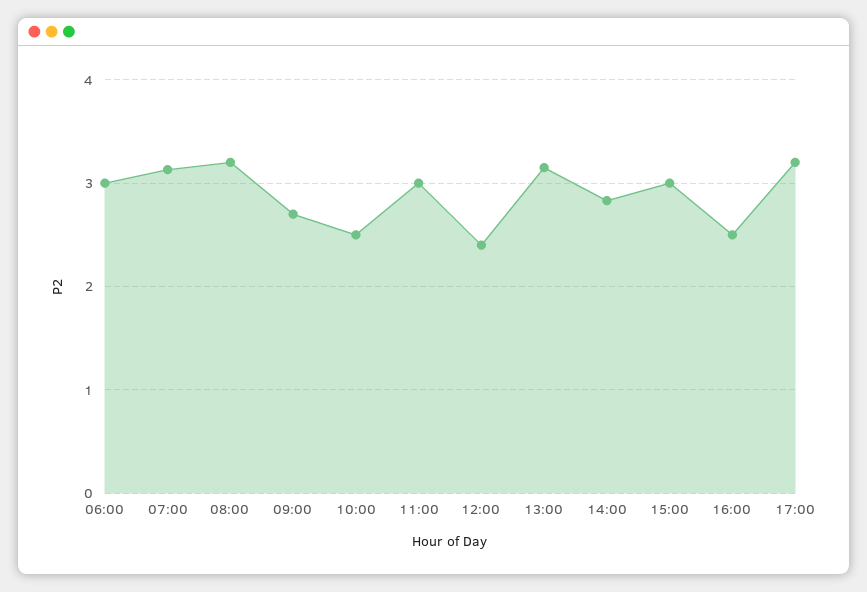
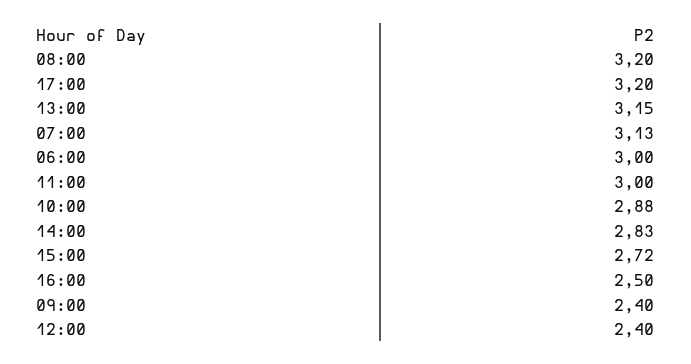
  {
    "06:00": 3,
    "07:00": 3.13,
    "08:00": 3.2,
-   "09:00": 2.7,
+   "09:00": 2.4,
-   "10:00": 2.5,
+   "10:00": 2.88,
    "11:00": 3,
    "12:00": 2.4,
    "13:00": 3.15,
    "14:00": 2.83,
-   "15:00": 3,
+   "15:00": 2.72,
    "16:00": 2.5,
    "17:00": 3.2
  }

